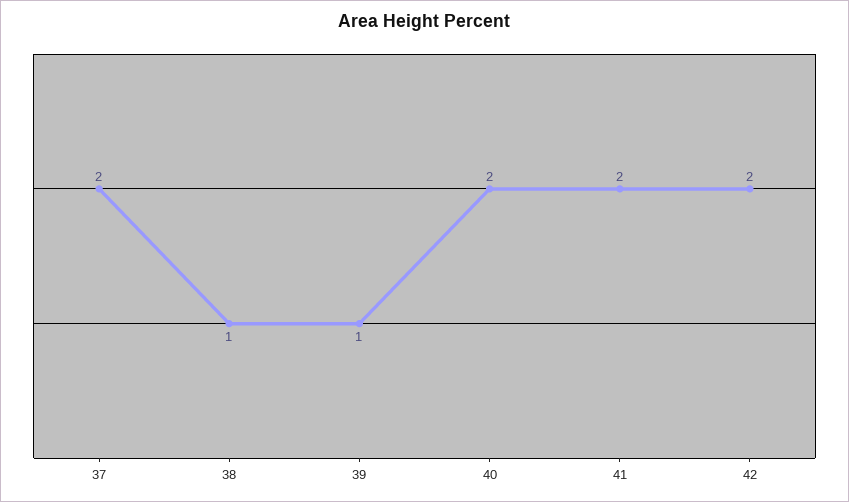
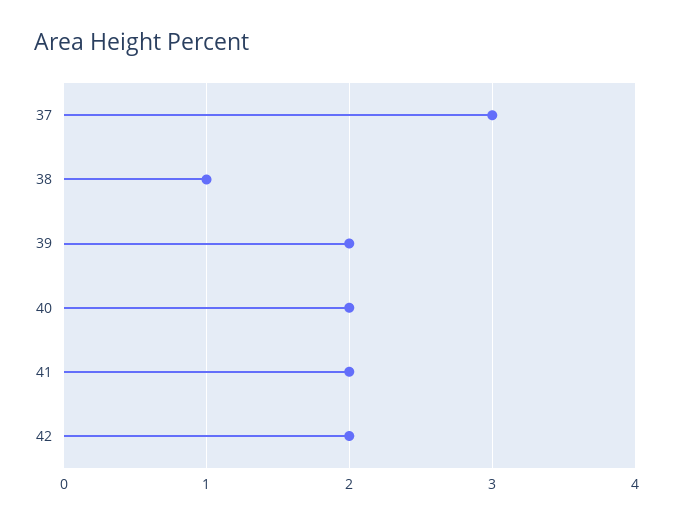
  {
-   "37": 2,
+   "37": 3,
    "38": 1,
-   "39": 1,
+   "39": 2,
    "40": 2,
    "41": 2,
    "42": 2
  }

